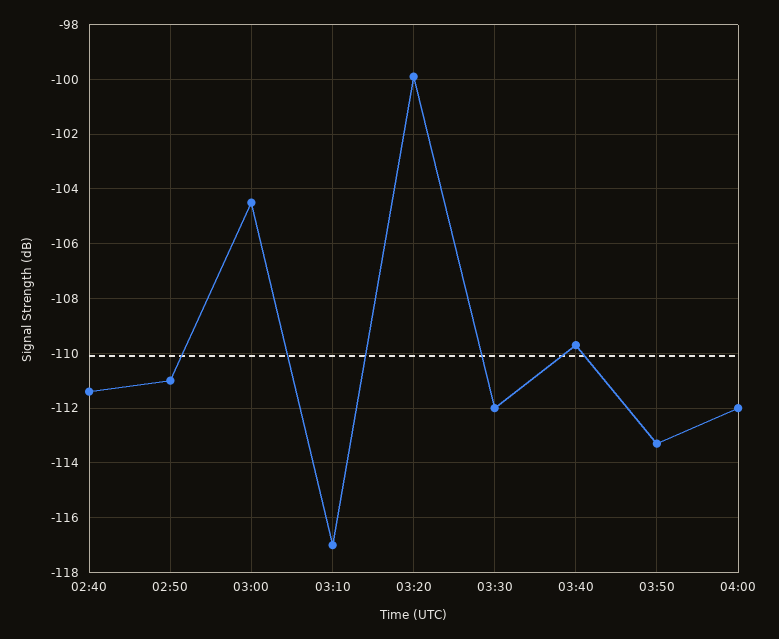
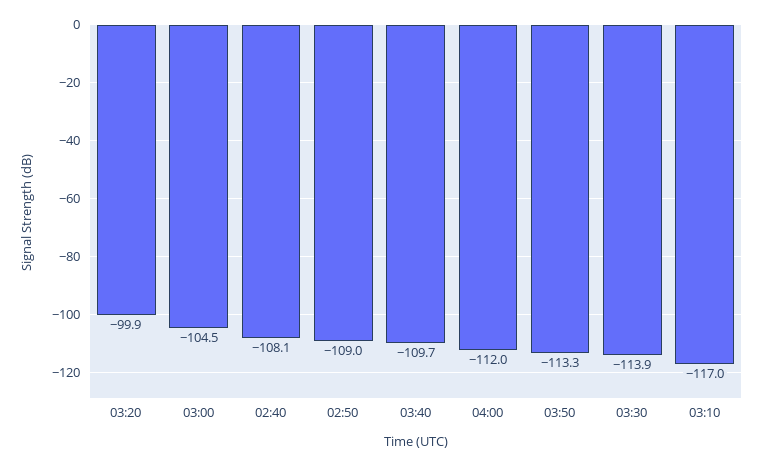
  {
-   "02:40": -111.5,
+   "02:40": -108.1,
-   "02:50": -111,
+   "02:50": -109,
    "03:00": -104.5,
    "03:10": -117,
    "03:20": -99.9,
-   "03:30": -112,
+   "03:30": -113.9,
    "03:40": -109.7,
    "03:50": -113.3,
    "04:00": -112
  }

